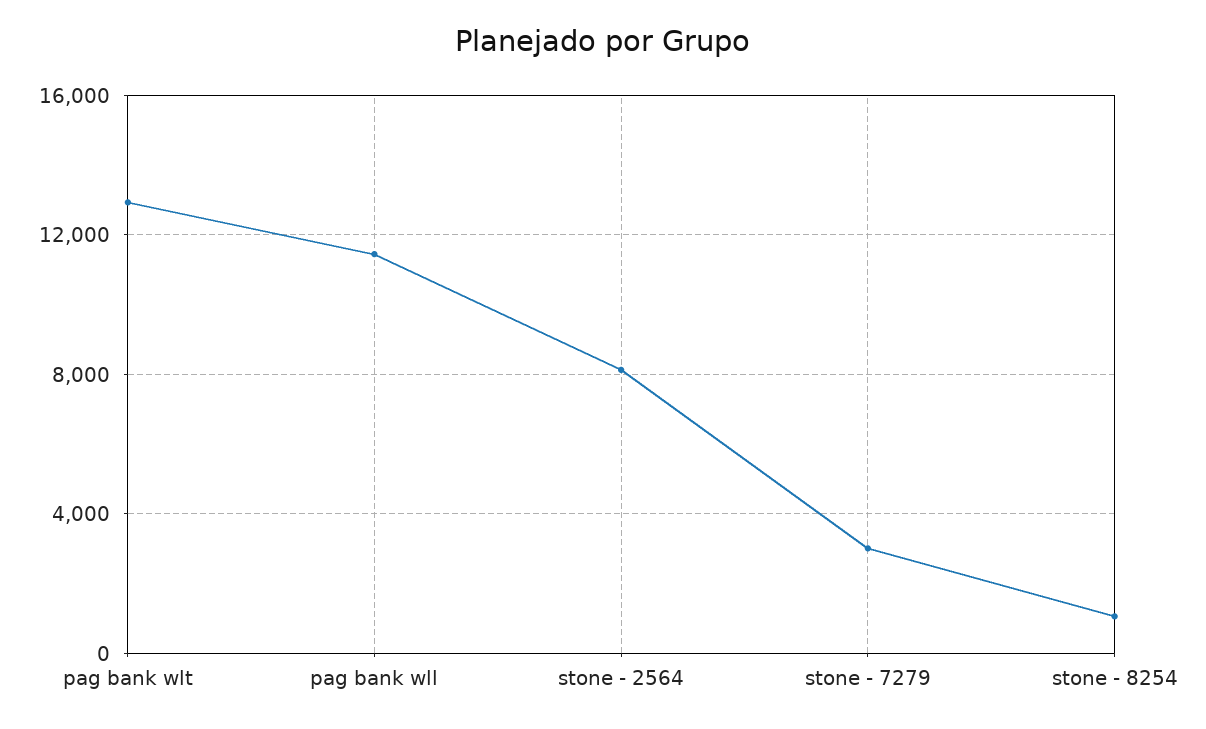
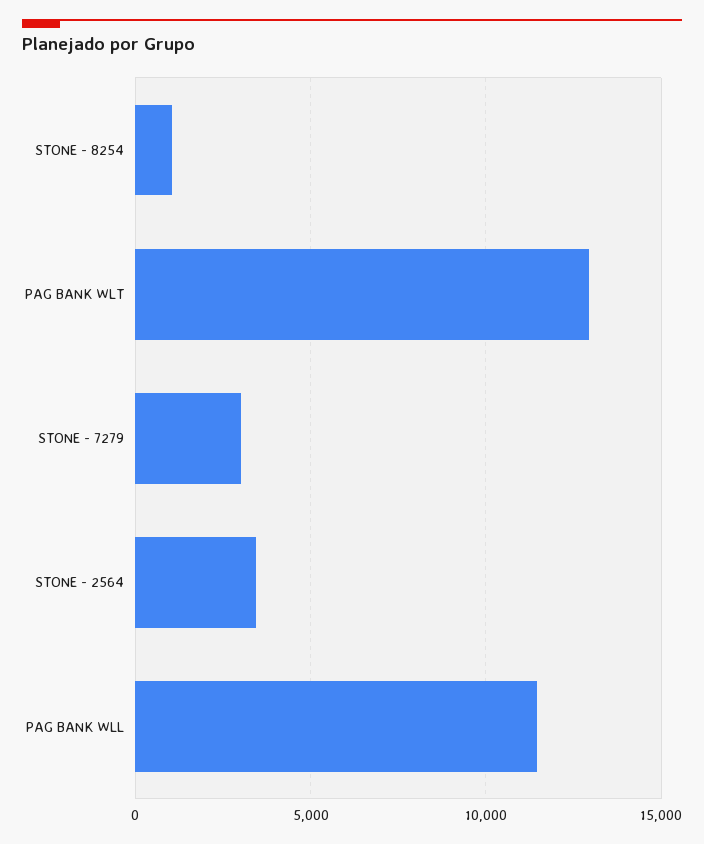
  {
    "pag bank wlt": 13000,
    "pag bank wll": 11500,
-   "stone - 2564": 8000,
+   "stone - 2564": 3500,
    "stone - 7279": 3000,
    "stone - 8254": 1000
  }

